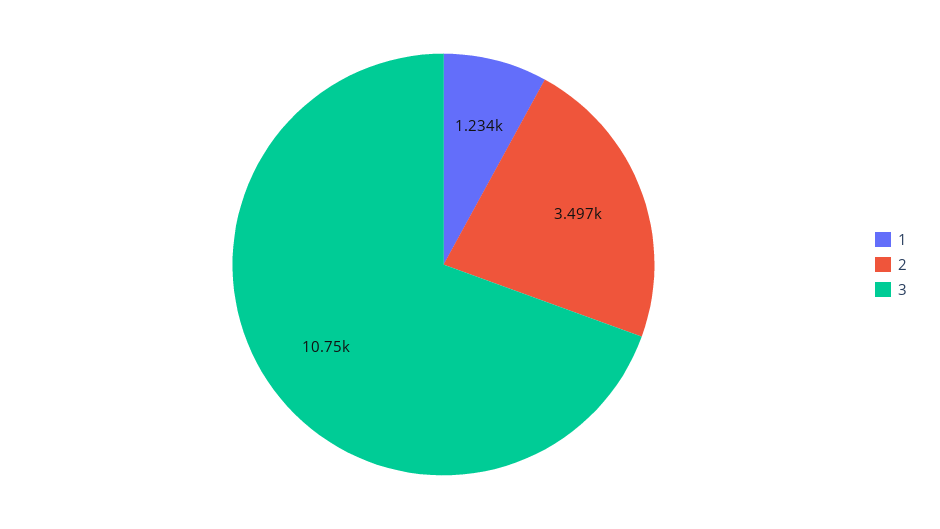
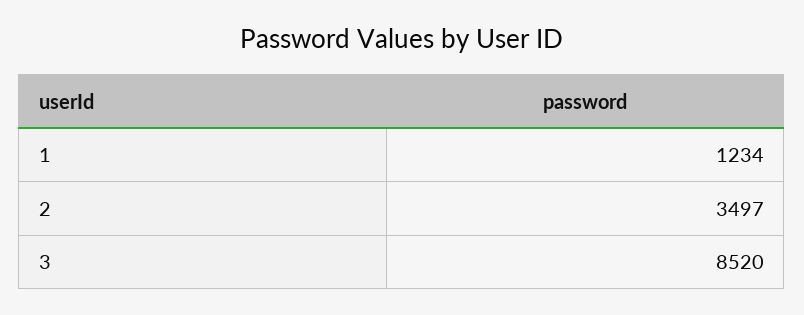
  {
    "1": 1234,
    "2": 3497,
-   "3": 10750
+   "3": 8520
  }

